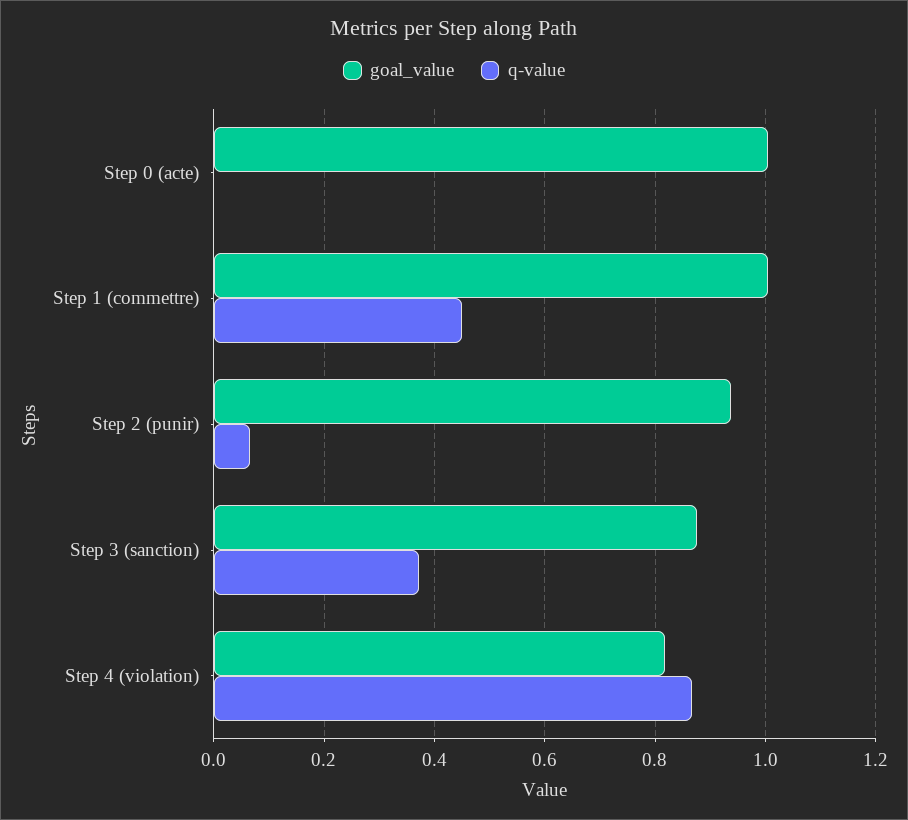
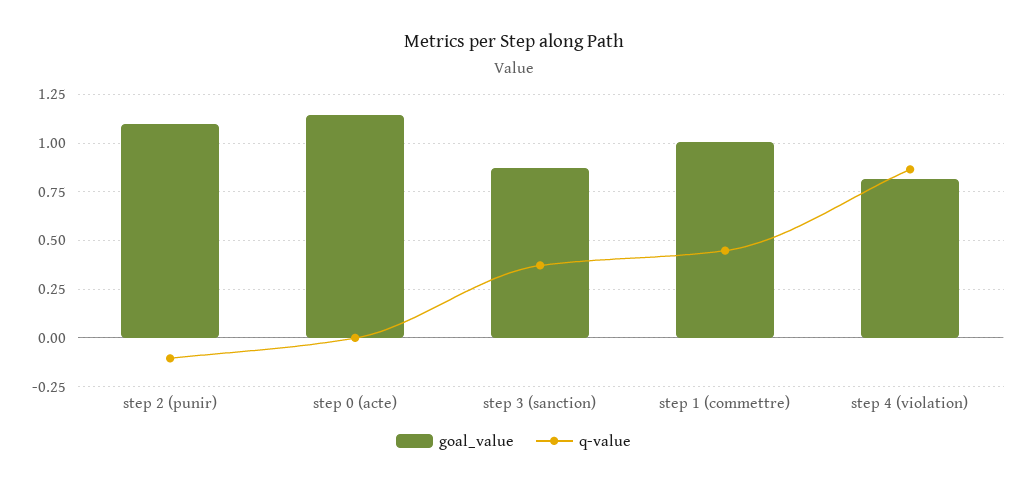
  {
    "goal_value": {
-     "Step 0 (acte)": 1,
+     "Step 0 (acte)": 1.15,
      "Step 1 (commettre)": 1,
-     "Step 2 (punir)": 0.94,
+     "Step 2 (punir)": 1.1,
      "Step 3 (sanction)": 0.88,
      "Step 4 (violation)": 0.82
    },
    "q-value": {
      "Step 0 (acte)": 0,
      "Step 1 (commettre)": 0.44,
-     "Step 2 (punir)": 0.06,
+     "Step 2 (punir)": -0.1,
      "Step 3 (sanction)": 0.38,
      "Step 4 (violation)": 0.86
    }
  }

